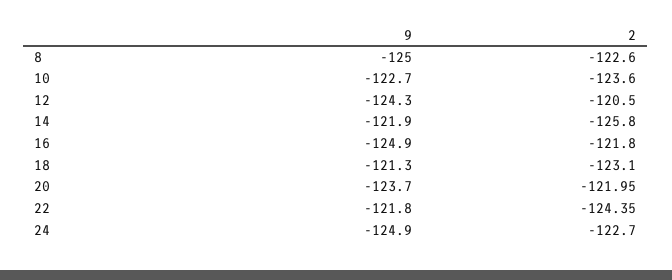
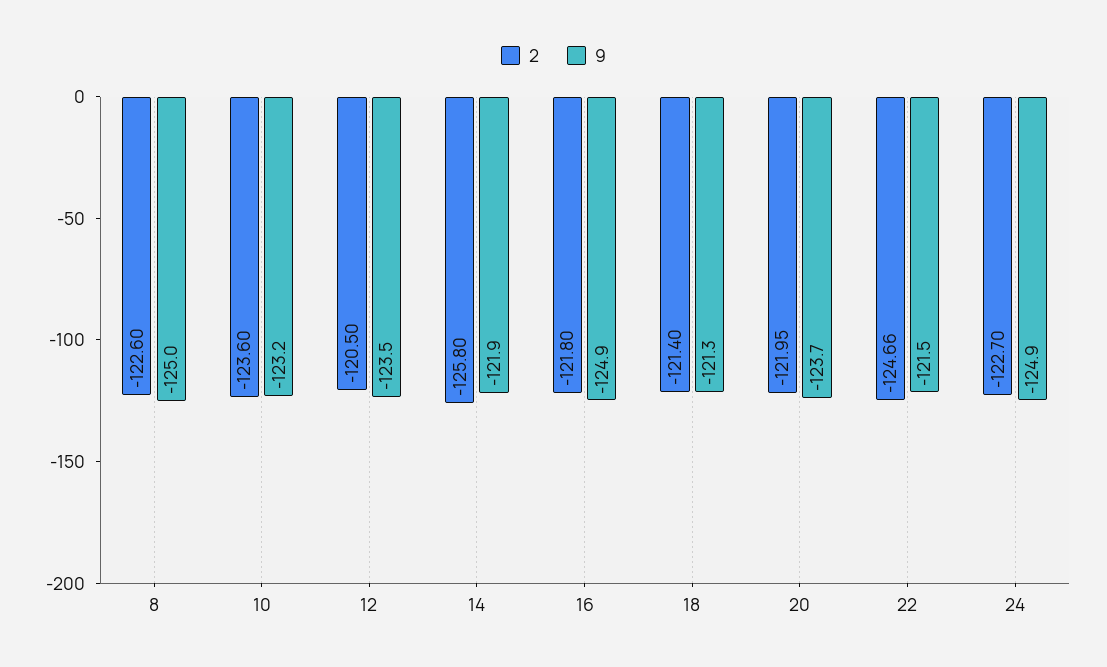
  {
    "9": {
      "8": -125,
-     "10": -122.7,
+     "10": -123.2,
-     "12": -124.3,
+     "12": -123.5,
      "14": -121.9,
      "16": -124.9,
      "18": -121.3,
      "20": -123.7,
-     "22": -121.8,
+     "22": -121.5,
      "24": -124.9
    },
    "2": {
      "8": -122.6,
      "10": -123.6,
      "12": -120.5,
      "14": -125.8,
      "16": -121.8,
-     "18": -123.1,
+     "18": -121.4,
      "20": -121.95,
-     "22": -124.35,
+     "22": -124.66,
      "24": -122.7
    }
  }

